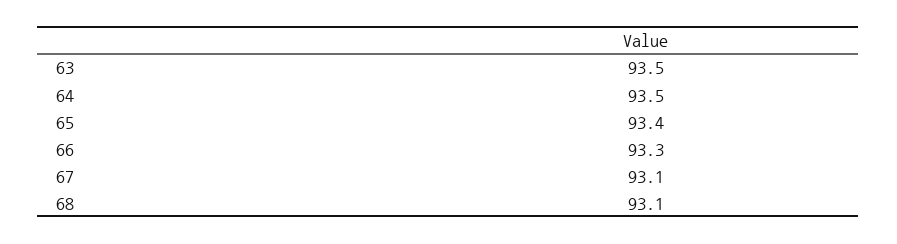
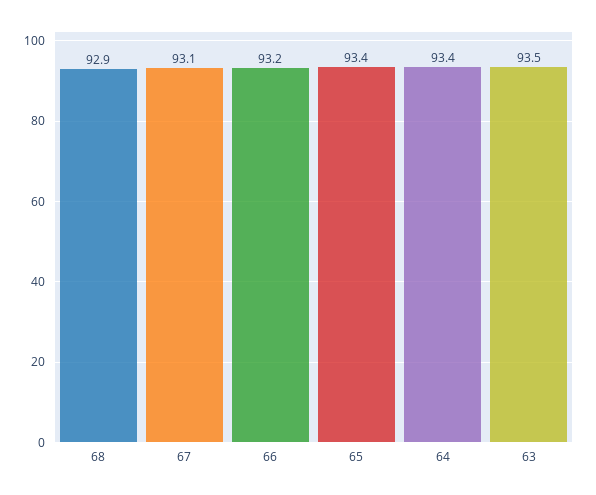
  {
    "63": 93.5,
-   "64": 93.5,
+   "64": 93.4,
    "65": 93.4,
-   "66": 93.3,
+   "66": 93.2,
    "67": 93.1,
-   "68": 93.1
+   "68": 92.9
  }

